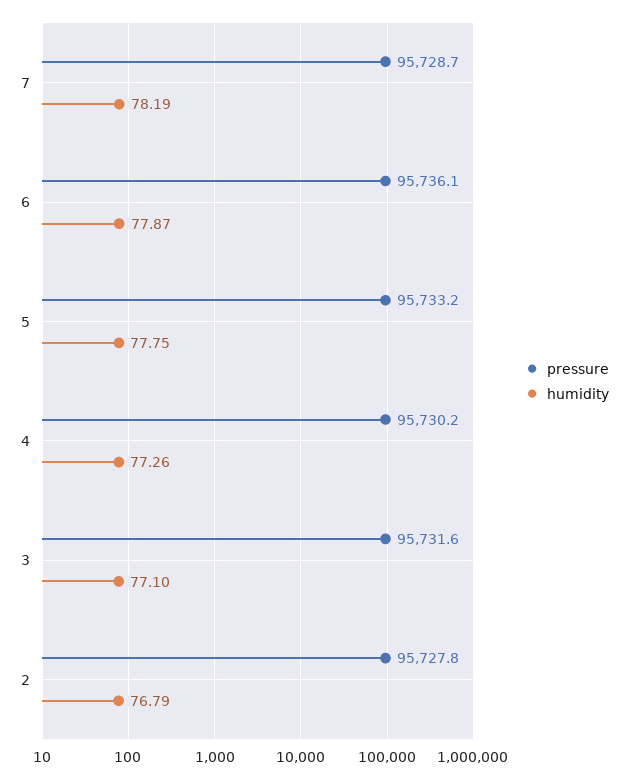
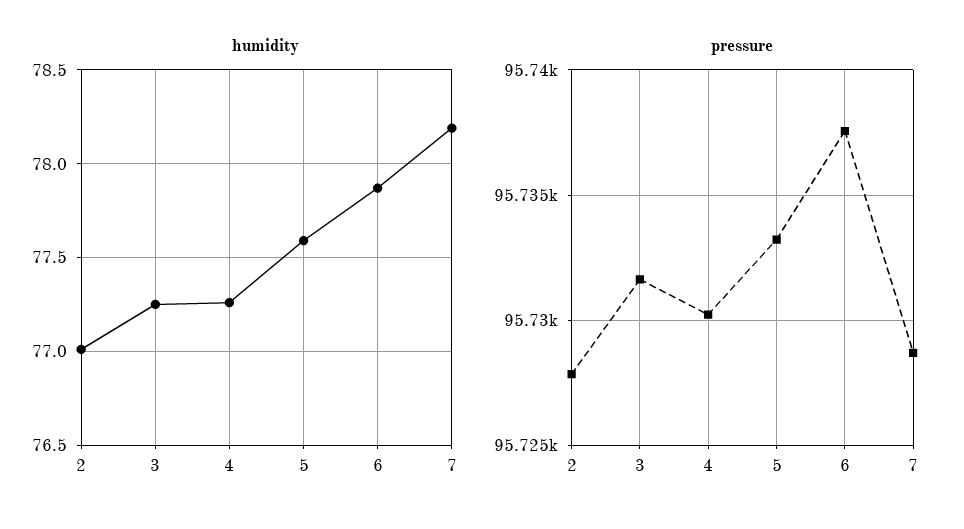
  {
    "pressure": {
      "7": 95728.7,
-     "6": 95736.1,
+     "6": 95737.5,
      "5": 95733.2,
      "4": 95730.2,
      "3": 95731.6,
      "2": 95727.8
    },
    "humidity": {
      "7": 78.19,
      "6": 77.87,
-     "5": 77.75,
+     "5": 77.6,
      "4": 77.26,
-     "3": 77.1,
+     "3": 77.25,
-     "2": 76.79
+     "2": 77
    }
  }

